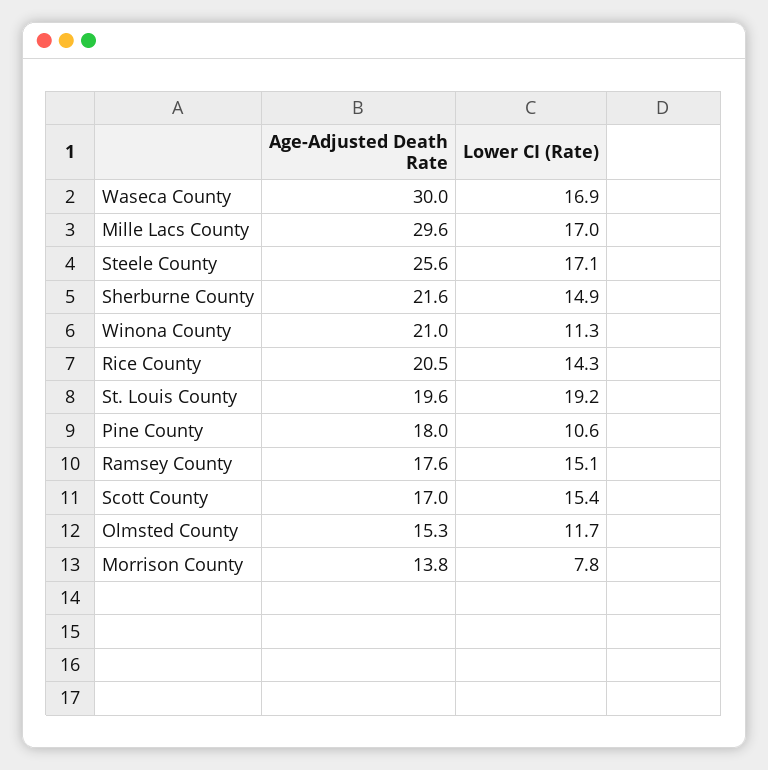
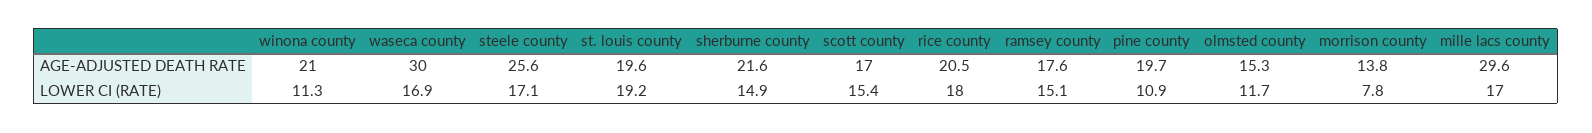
  {
    "Age-Adjusted Death Rate": {
      "Waseca County": 30,
      "Mille Lacs County": 29.6,
      "Steele County": 25.6,
      "Sherburne County": 21.6,
      "Winona County": 21,
      "Rice County": 20.5,
      "St. Louis County": 19.6,
-     "Pine County": 18,
+     "Pine County": 19.7,
      "Ramsey County": 17.6,
      "Scott County": 17,
      "Olmsted County": 15.3,
      "Morrison County": 13.8
    },
    "Lower CI (Rate)": {
      "Waseca County": 16.9,
      "Mille Lacs County": 17,
      "Steele County": 17.1,
      "Sherburne County": 14.9,
      "Winona County": 11.3,
-     "Rice County": 14.3,
+     "Rice County": 18,
      "St. Louis County": 19.2,
-     "Pine County": 10.6,
+     "Pine County": 10.9,
      "Ramsey County": 15.1,
      "Scott County": 15.4,
      "Olmsted County": 11.7,
      "Morrison County": 7.8
    }
  }

